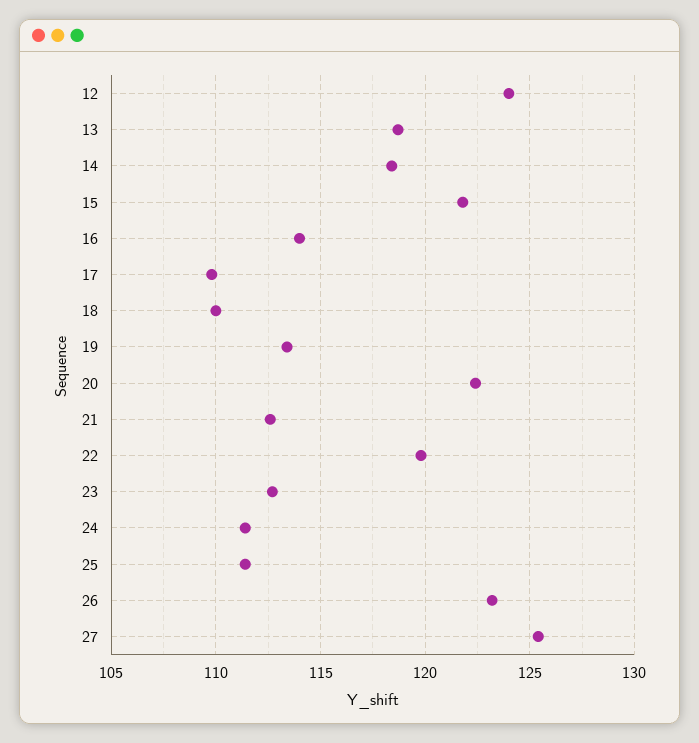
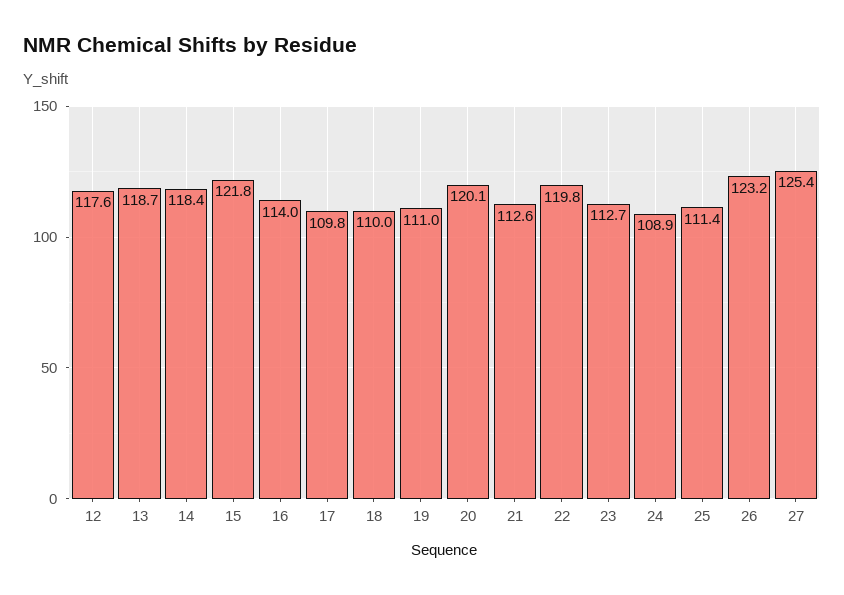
  {
-   "12": 124,
+   "12": 117.6,
    "13": 118.7,
    "14": 118.4,
    "15": 121.8,
    "16": 114,
    "17": 109.8,
    "18": 110,
-   "19": 113.5,
+   "19": 111,
-   "20": 122.5,
+   "20": 120.1,
    "21": 112.6,
    "22": 119.8,
    "23": 112.7,
-   "24": 111.5,
+   "24": 108.9,
    "25": 111.4,
    "26": 123.2,
    "27": 125.4
  }

